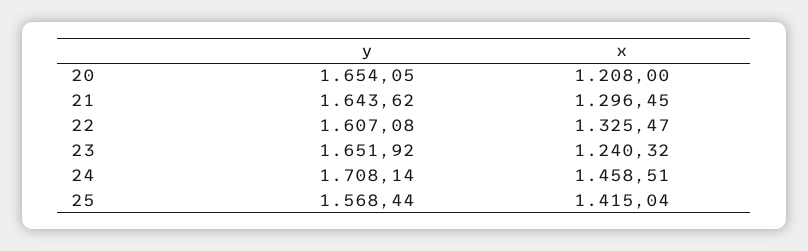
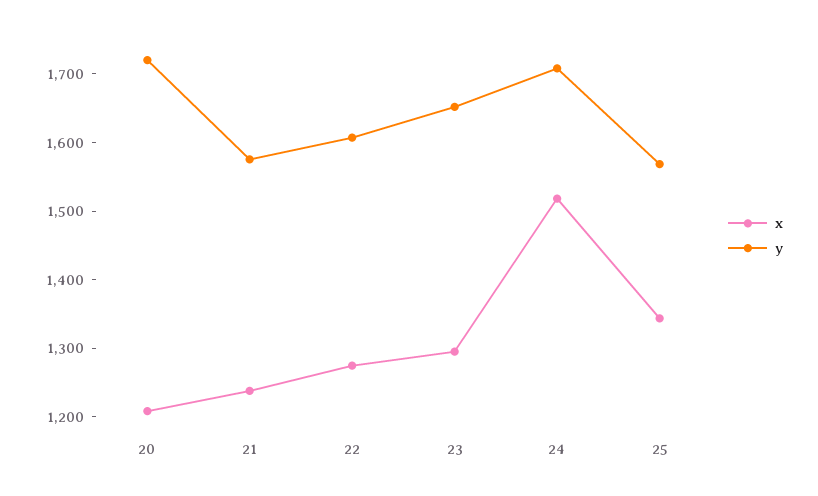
  {
    "y": {
-     "20": 1654.05,
+     "20": 1720,
-     "21": 1643.62,
+     "21": 1580,
      "22": 1607.08,
      "23": 1651.92,
      "24": 1708.14,
      "25": 1568.44
    },
    "x": {
      "20": 1208,
-     "21": 1296.45,
+     "21": 1240,
-     "22": 1325.47,
+     "22": 1280,
-     "23": 1240.32,
+     "23": 1300,
-     "24": 1458.51,
+     "24": 1520,
-     "25": 1415.04
+     "25": 1340
    }
  }

